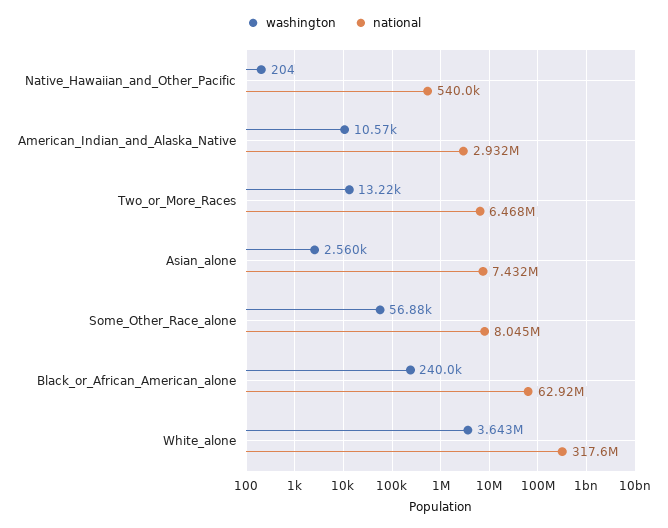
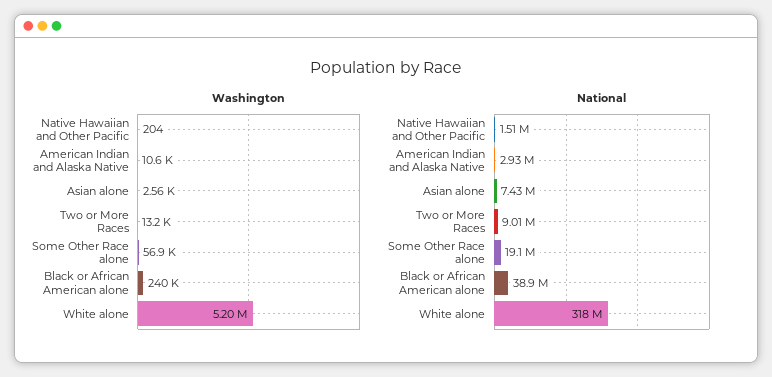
  {
    "washington": {
      "Native_Hawaiian_and_Other_Pacific": 204,
      "American_Indian_and_Alaska_Native": 10570,
      "Two_or_More_Races": 13220,
      "Asian_alone": 2560,
      "Some_Other_Race_alone": 56880,
      "Black_or_African_American_alone": 240000,
-     "White_alone": 3643000
+     "White_alone": 5200000
    },
    "national": {
-     "Native_Hawaiian_and_Other_Pacific": 540000,
+     "Native_Hawaiian_and_Other_Pacific": 1510000,
      "American_Indian_and_Alaska_Native": 2932000,
-     "Two_or_More_Races": 6468000,
+     "Two_or_More_Races": 9010000,
      "Asian_alone": 7432000,
-     "Some_Other_Race_alone": 8045000,
+     "Some_Other_Race_alone": 19100000,
-     "Black_or_African_American_alone": 62920000,
+     "Black_or_African_American_alone": 38900000,
      "White_alone": 317600000
    }
  }

